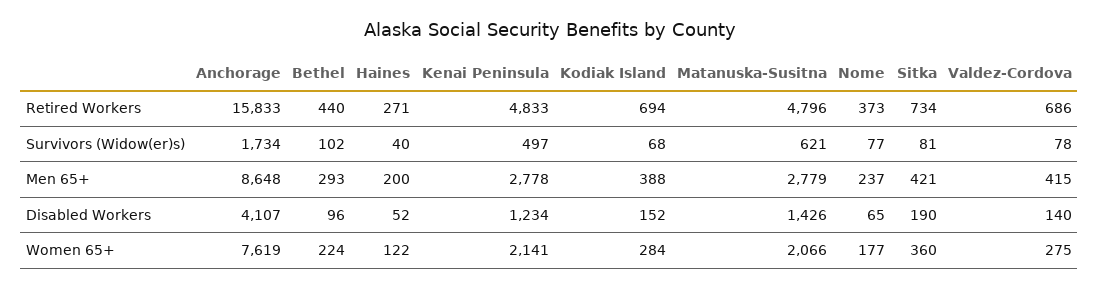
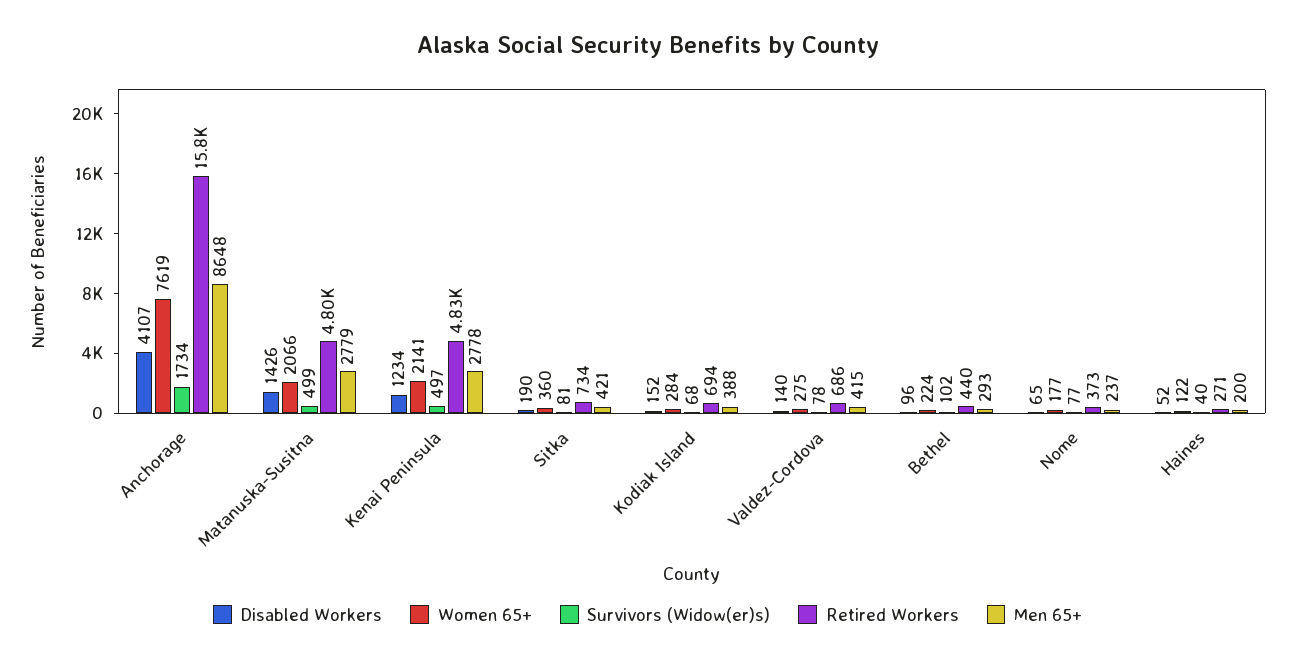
  {
    "Retired Workers": {
      "Anchorage": 15833,
      "Bethel": 440,
      "Haines": 271,
      "Kenai Peninsula": 4833,
      "Kodiak Island": 694,
      "Matanuska-Susitna": 4796,
      "Nome": 373,
      "Sitka": 734,
      "Valdez-Cordova": 686
    },
    "Survivors (Widow(er)s)": {
      "Anchorage": 1734,
      "Bethel": 102,
      "Haines": 40,
      "Kenai Peninsula": 497,
      "Kodiak Island": 68,
-     "Matanuska-Susitna": 621,
+     "Matanuska-Susitna": 499,
      "Nome": 77,
      "Sitka": 81,
      "Valdez-Cordova": 78
    },
    "Men 65+": {
      "Anchorage": 8648,
      "Bethel": 293,
      "Haines": 200,
      "Kenai Peninsula": 2778,
      "Kodiak Island": 388,
      "Matanuska-Susitna": 2779,
      "Nome": 237,
      "Sitka": 421,
      "Valdez-Cordova": 415
    },
    "Disabled Workers": {
      "Anchorage": 4107,
      "Bethel": 96,
      "Haines": 52,
      "Kenai Peninsula": 1234,
      "Kodiak Island": 152,
      "Matanuska-Susitna": 1426,
      "Nome": 65,
      "Sitka": 190,
      "Valdez-Cordova": 140
    },
    "Women 65+": {
      "Anchorage": 7619,
      "Bethel": 224,
      "Haines": 122,
      "Kenai Peninsula": 2141,
      "Kodiak Island": 284,
      "Matanuska-Susitna": 2066,
      "Nome": 177,
      "Sitka": 360,
      "Valdez-Cordova": 275
    }
  }

